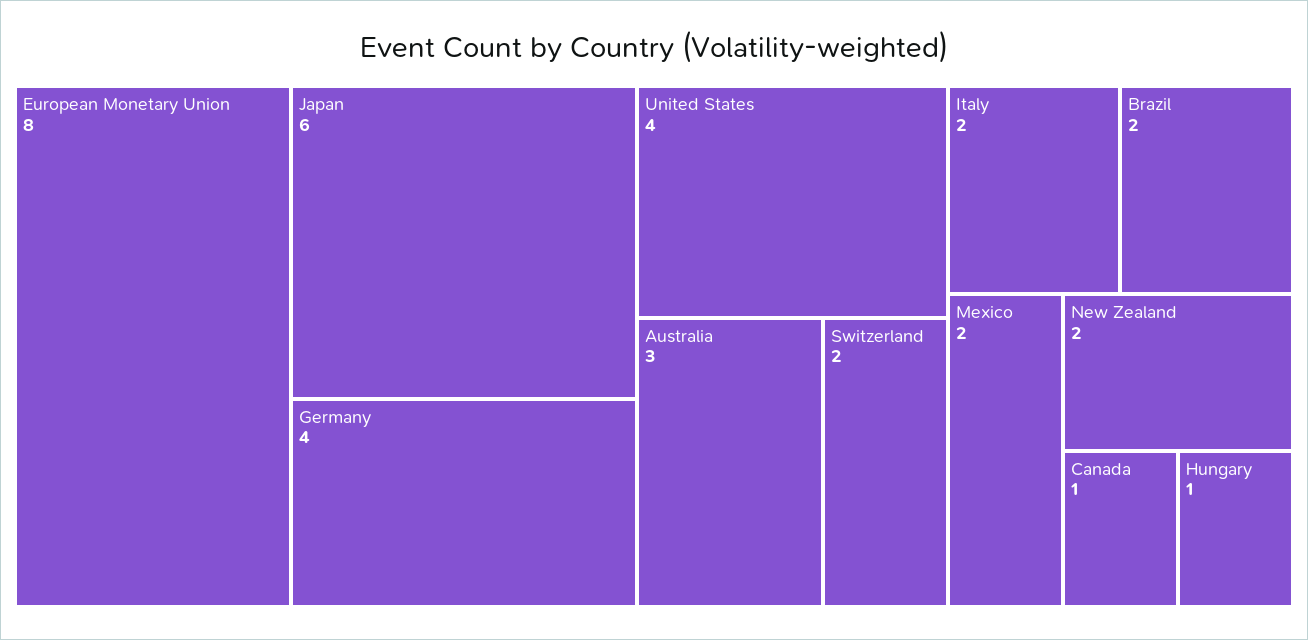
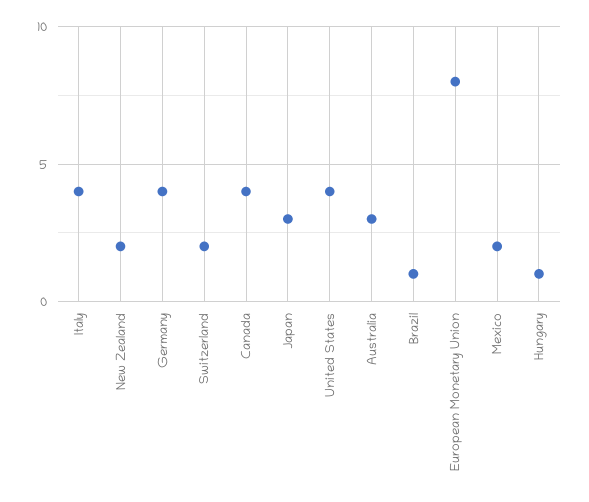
  {
    "European Monetary Union": 8,
-   "Japan": 6,
+   "Japan": 3,
    "Germany": 4,
    "United States": 4,
    "Australia": 3,
    "Switzerland": 2,
-   "Italy": 2,
+   "Italy": 4,
-   "Brazil": 2,
+   "Brazil": 1,
    "Mexico": 2,
    "New Zealand": 2,
-   "Canada": 1,
+   "Canada": 4,
    "Hungary": 1
  }

